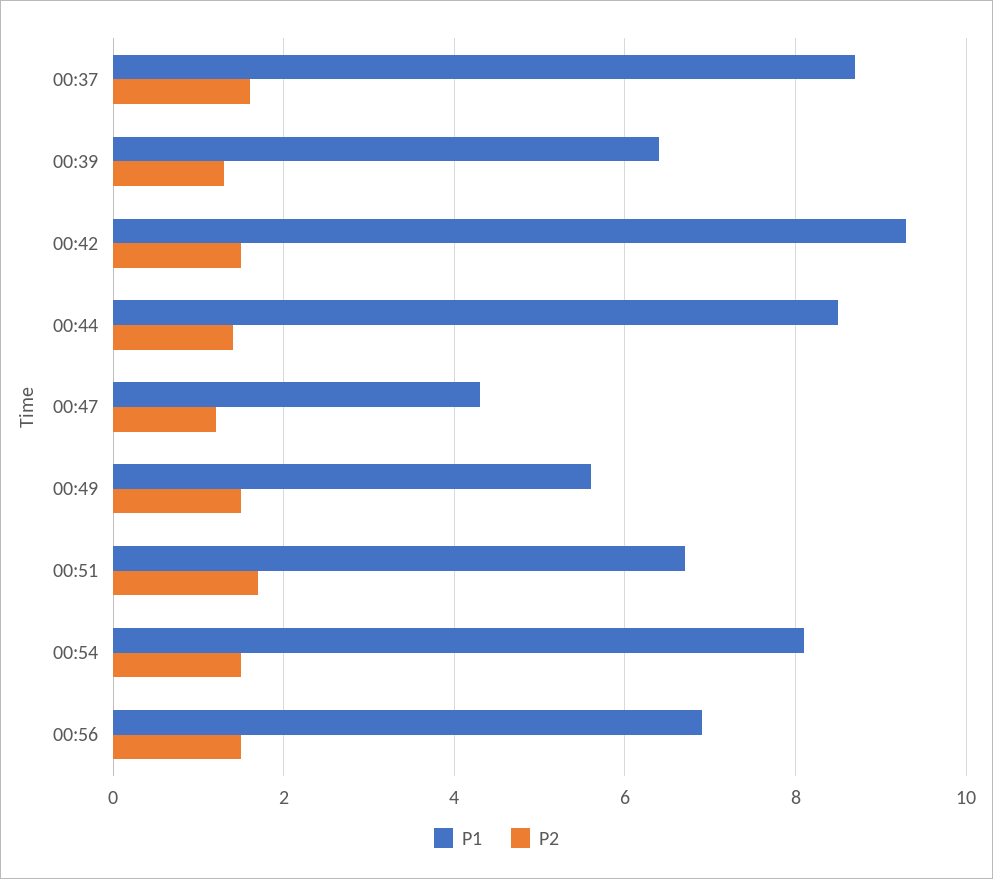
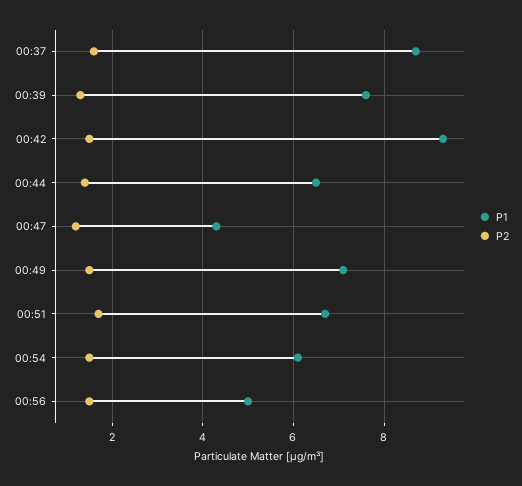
  {
    "P1": {
      "00:37": 8.5,
-     "00:39": 6.5,
+     "00:39": 7.5,
      "00:42": 9.5,
-     "00:44": 8.5,
+     "00:44": 6.5,
      "00:47": 4.5,
-     "00:49": 5.5,
+     "00:49": 7,
      "00:51": 6.5,
-     "00:54": 8,
+     "00:54": 6,
-     "00:56": 7
+     "00:56": 5
    },
    "P2": {
      "00:37": 1.5,
      "00:39": 1.5,
      "00:42": 1.5,
      "00:44": 1.5,
      "00:47": 1,
      "00:49": 1.5,
      "00:51": 1.5,
      "00:54": 1.5,
      "00:56": 1.5
    }
  }

